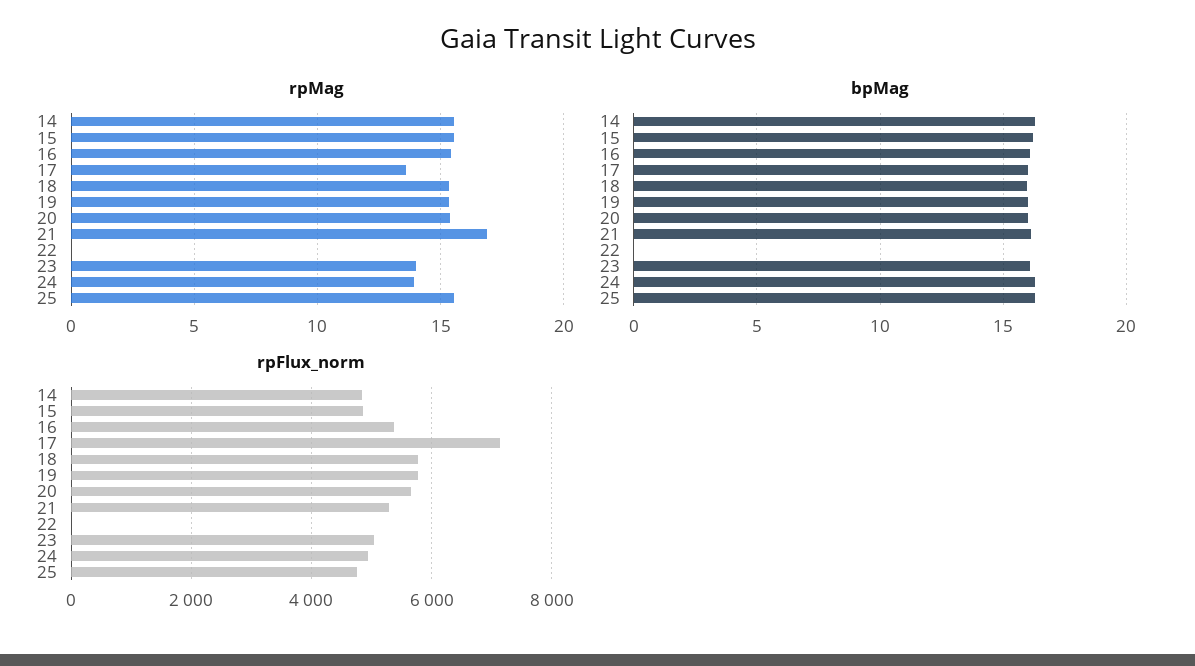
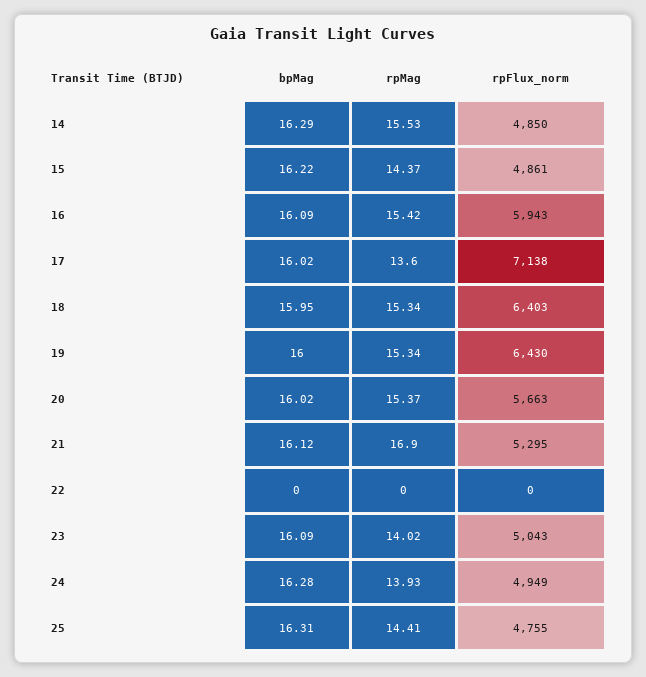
  {
    "rpMag": {
      "14": 15.53,
-     "15": 15.5,
+     "15": 14.37,
      "16": 15.42,
      "17": 13.6,
      "18": 15.34,
      "19": 15.34,
      "20": 15.37,
      "21": 16.9,
      "22": 0,
      "23": 14.02,
      "24": 13.93,
-     "25": 15.5
+     "25": 14.41
    },
    "bpMag": {
      "14": 16.29,
      "15": 16.22,
      "16": 16.09,
      "17": 16.02,
      "18": 15.95,
      "19": 16,
      "20": 16.02,
      "21": 16.12,
      "22": 0,
      "23": 16.09,
      "24": 16.28,
      "25": 16.31
    },
    "rpFlux_norm": {
      "14": 4850,
      "15": 4861,
-     "16": 5400,
+     "16": 5943,
      "17": 7138,
-     "18": 5800,
+     "18": 6403,
-     "19": 5800,
+     "19": 6430,
      "20": 5663,
      "21": 5295,
      "22": 0,
      "23": 5043,
      "24": 4949,
      "25": 4755
    }
  }

